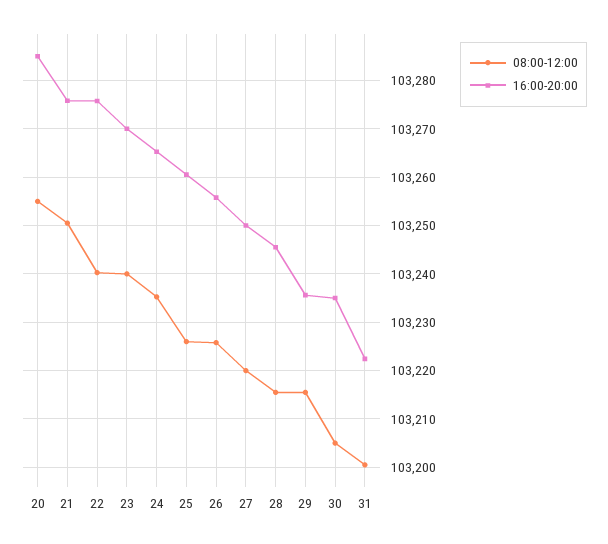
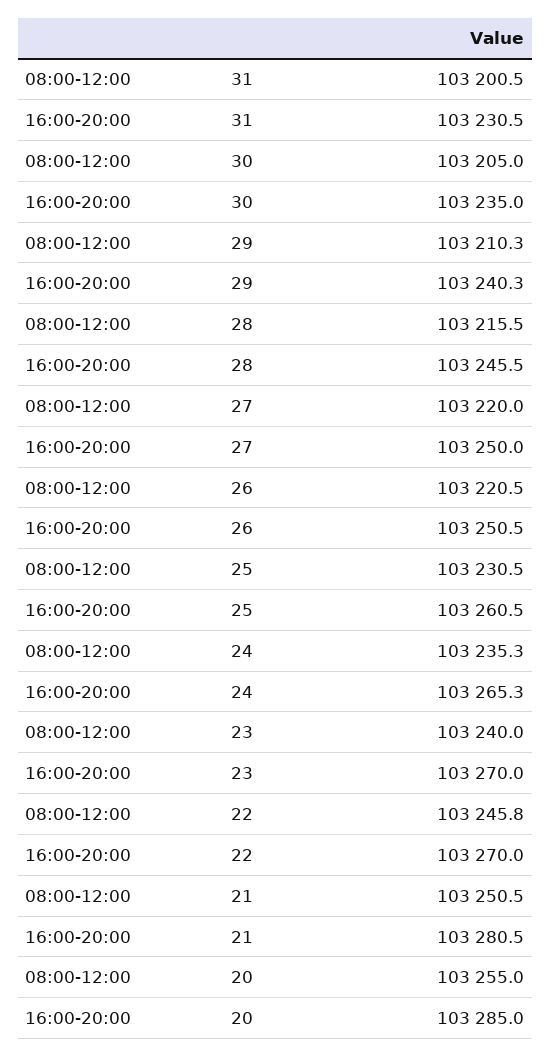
  {
    "08:00-12:00": {
      "20": 103255,
      "21": 103250.5,
-     "22": 103240,
+     "22": 103245.8,
      "23": 103240,
      "24": 103235.3,
-     "25": 103226,
+     "25": 103230.5,
-     "26": 103226,
+     "26": 103220.5,
      "27": 103220,
      "28": 103215.5,
-     "29": 103216,
+     "29": 103210.3,
      "30": 103205,
      "31": 103200.5
    },
    "16:00-20:00": {
      "20": 103285,
-     "21": 103276,
+     "21": 103280.5,
-     "22": 103276,
+     "22": 103270,
      "23": 103270,
      "24": 103265.3,
      "25": 103260.5,
-     "26": 103256,
+     "26": 103250.5,
      "27": 103250,
      "28": 103245.5,
-     "29": 103236,
+     "29": 103240.3,
      "30": 103235,
-     "31": 103222
+     "31": 103230.5
    }
  }

